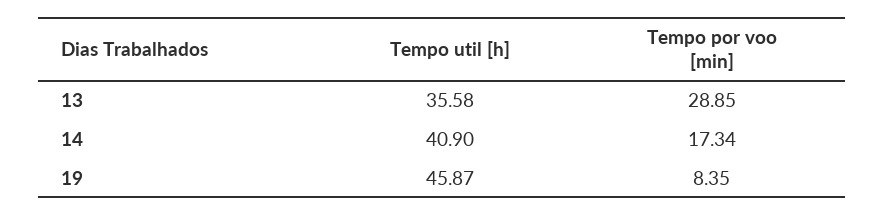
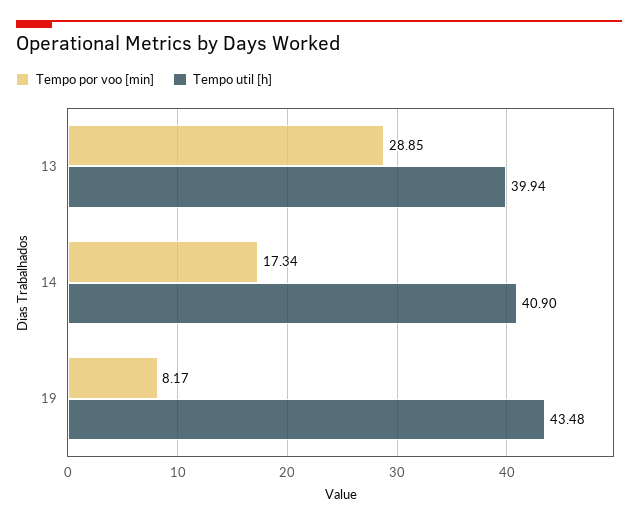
  {
    "Tempo util [h]": {
-     "13": 35.58,
+     "13": 39.94,
      "14": 40.9,
-     "19": 45.87
+     "19": 43.48
    },
    "Tempo por voo [min]": {
      "13": 28.85,
      "14": 17.34,
-     "19": 8.35
+     "19": 8.17
    }
  }

